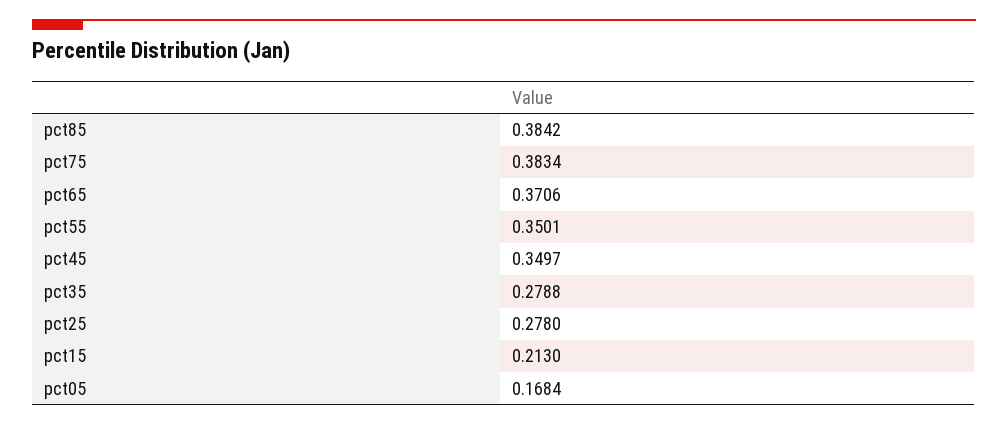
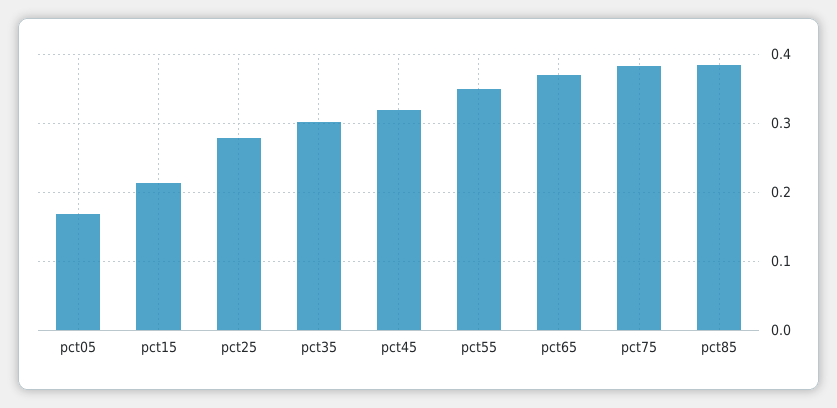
  {
    "pct85": 0.3842,
    "pct75": 0.3834,
    "pct65": 0.3706,
    "pct55": 0.3501,
-   "pct45": 0.3497,
+   "pct45": 0.32,
-   "pct35": 0.2788,
+   "pct35": 0.3,
    "pct25": 0.278,
    "pct15": 0.213,
    "pct05": 0.1684
  }

